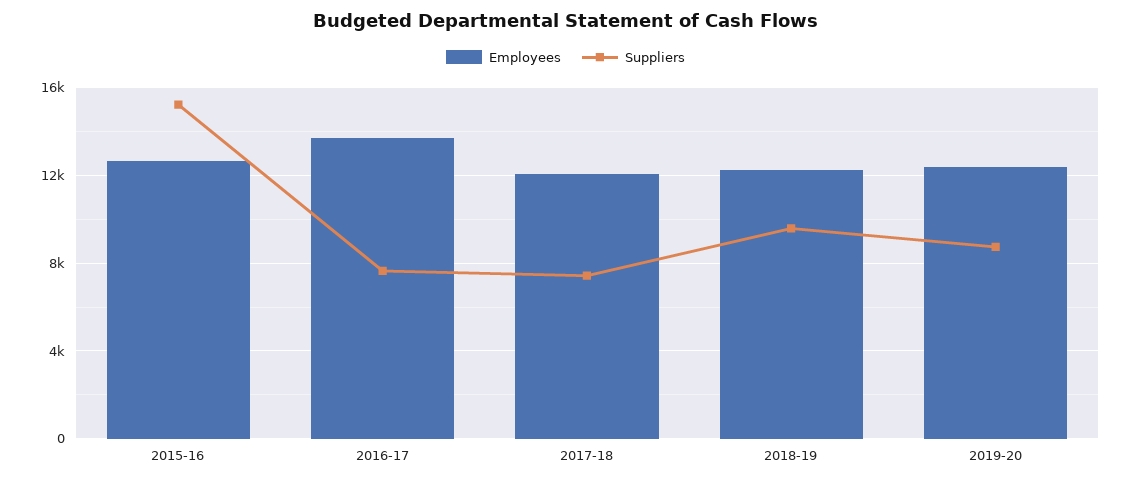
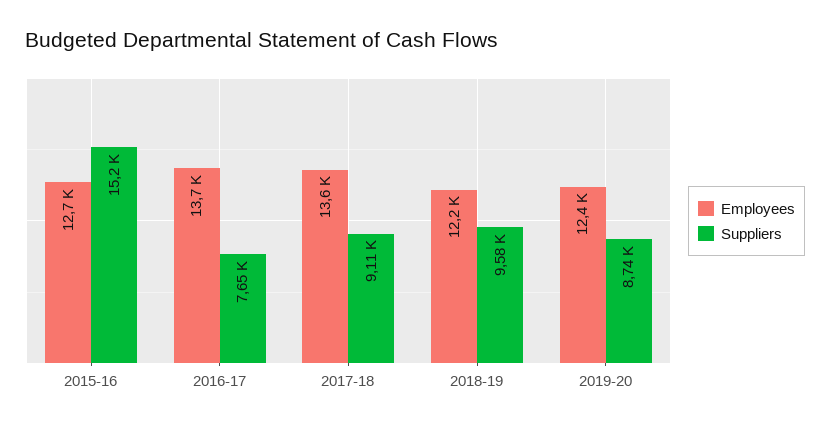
  {
    "Employees": {
      "2015-16": 12700,
      "2016-17": 13700,
-     "2017-18": 12000,
+     "2017-18": 13600,
      "2018-19": 12200,
      "2019-20": 12400
    },
    "Suppliers": {
      "2015-16": 15200,
      "2016-17": 7650,
-     "2017-18": 7500,
+     "2017-18": 9110,
      "2018-19": 9580,
      "2019-20": 8740
    }
  }

